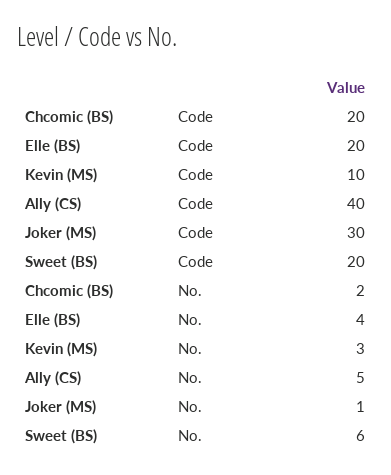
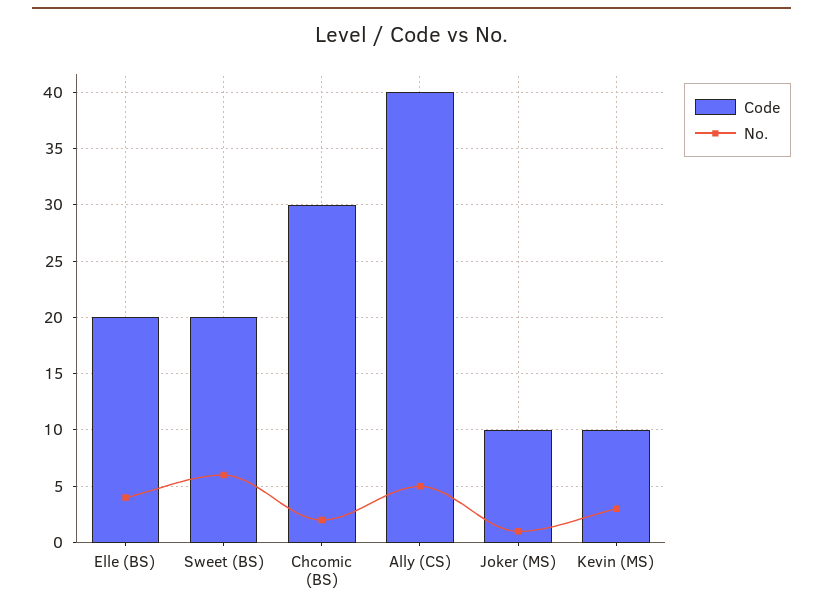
  {
    "Code": {
-     "Chcomic (BS)": 20,
+     "Chcomic (BS)": 30,
      "Elle (BS)": 20,
      "Kevin (MS)": 10,
      "Ally (CS)": 40,
-     "Joker (MS)": 30,
+     "Joker (MS)": 10,
      "Sweet (BS)": 20
    },
    "No.": {
      "Chcomic (BS)": 2,
      "Elle (BS)": 4,
      "Kevin (MS)": 3,
      "Ally (CS)": 5,
      "Joker (MS)": 1,
      "Sweet (BS)": 6
    }
  }

